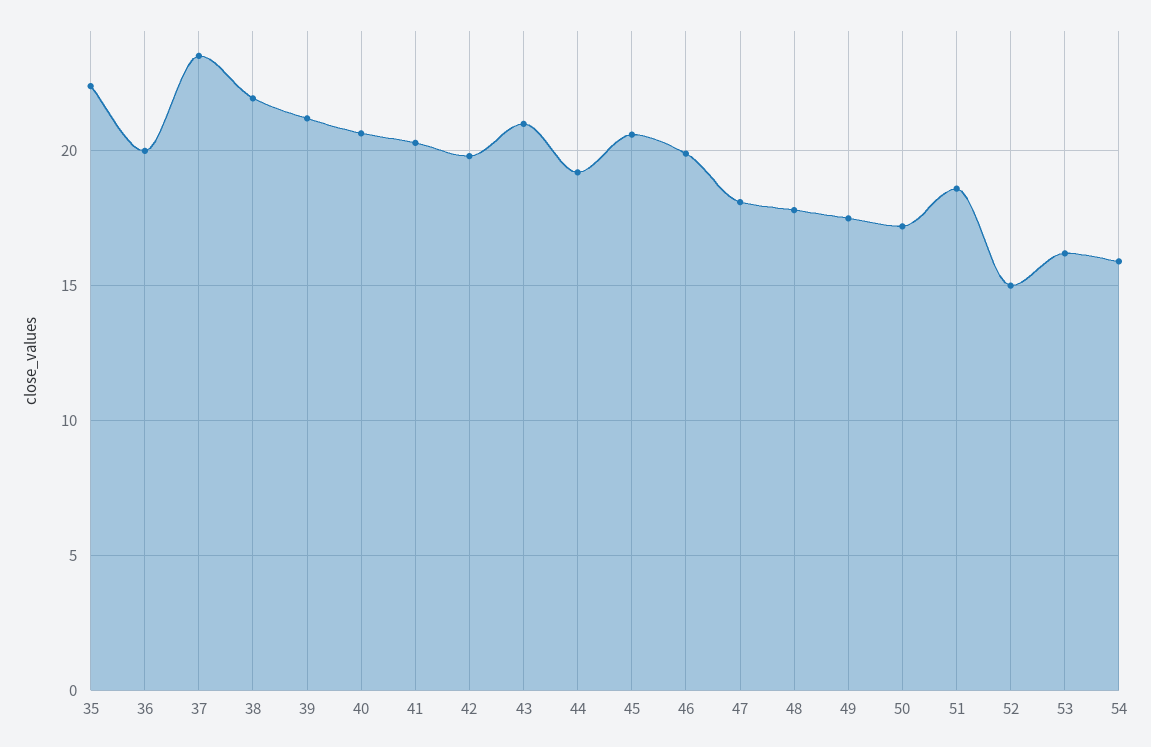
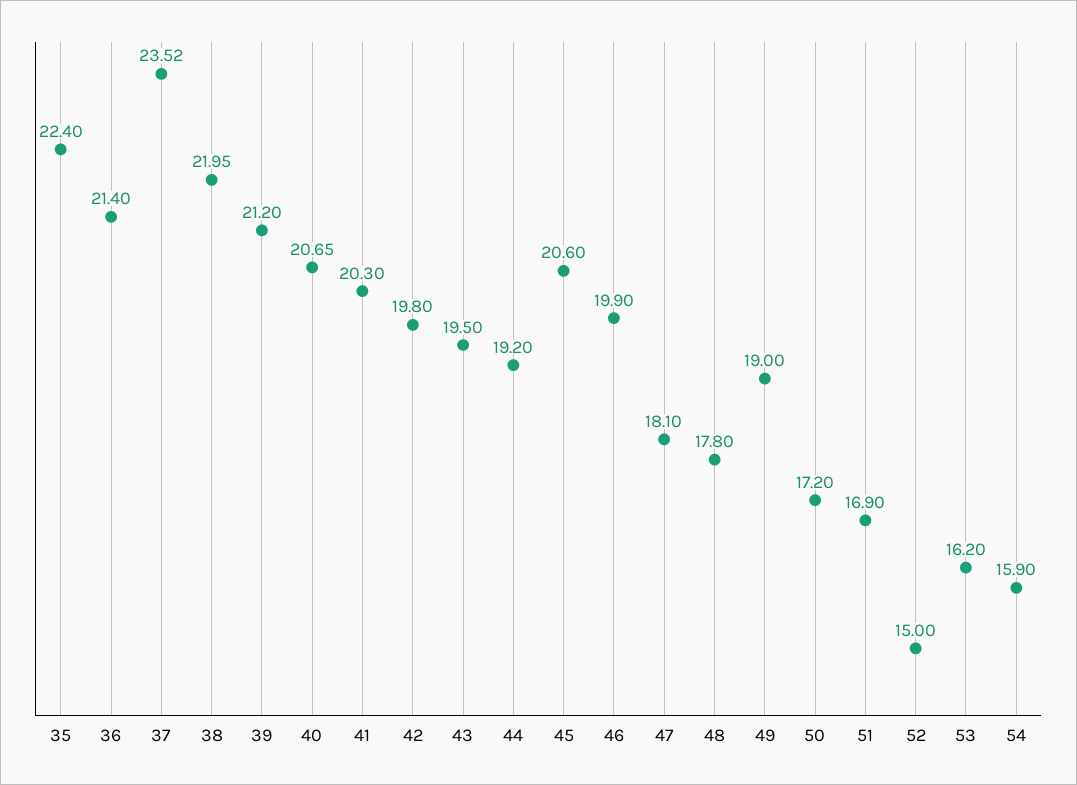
  {
    "35": 22.4,
-   "36": 20,
+   "36": 21.4,
    "37": 23.52,
    "38": 21.95,
    "39": 21.2,
    "40": 20.65,
    "41": 20.3,
    "42": 19.8,
-   "43": 21,
+   "43": 19.5,
    "44": 19.2,
    "45": 20.6,
    "46": 19.9,
    "47": 18.1,
    "48": 17.8,
-   "49": 17.5,
+   "49": 19,
    "50": 17.2,
-   "51": 18.5,
+   "51": 16.9,
    "52": 15,
    "53": 16.2,
    "54": 15.9
  }

